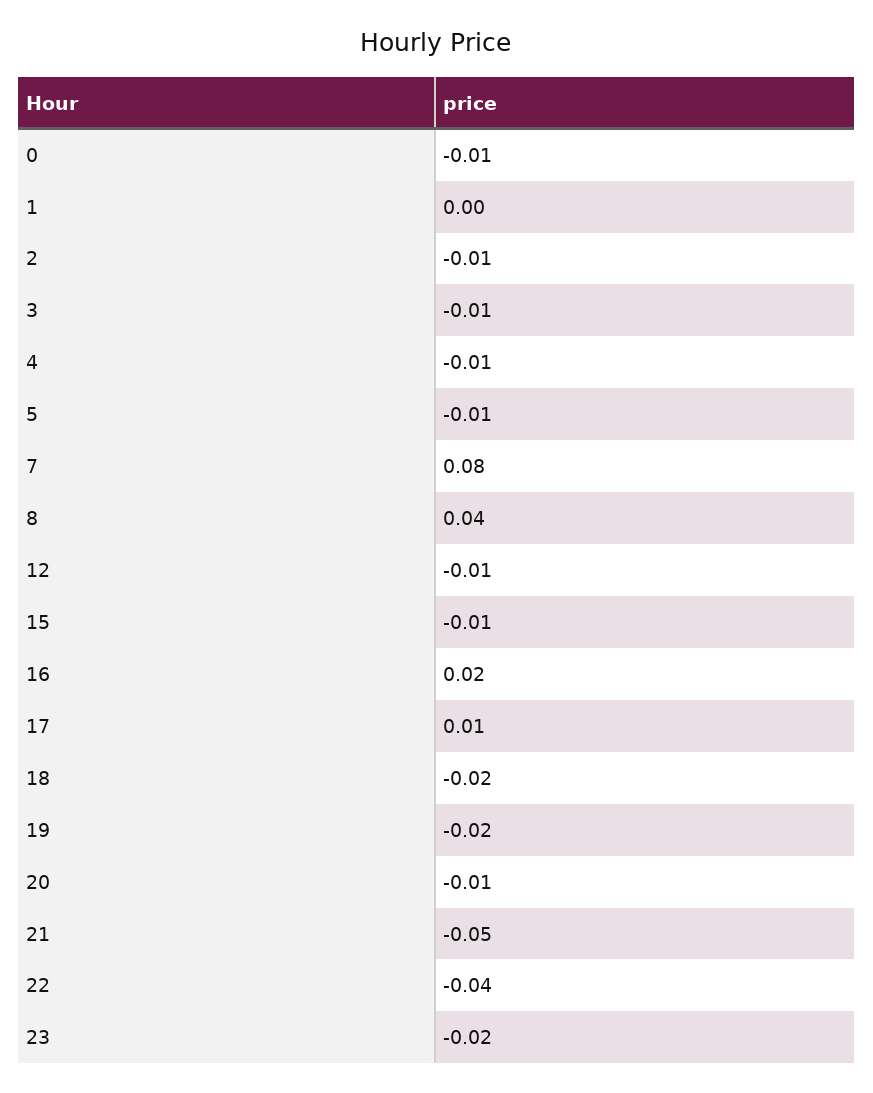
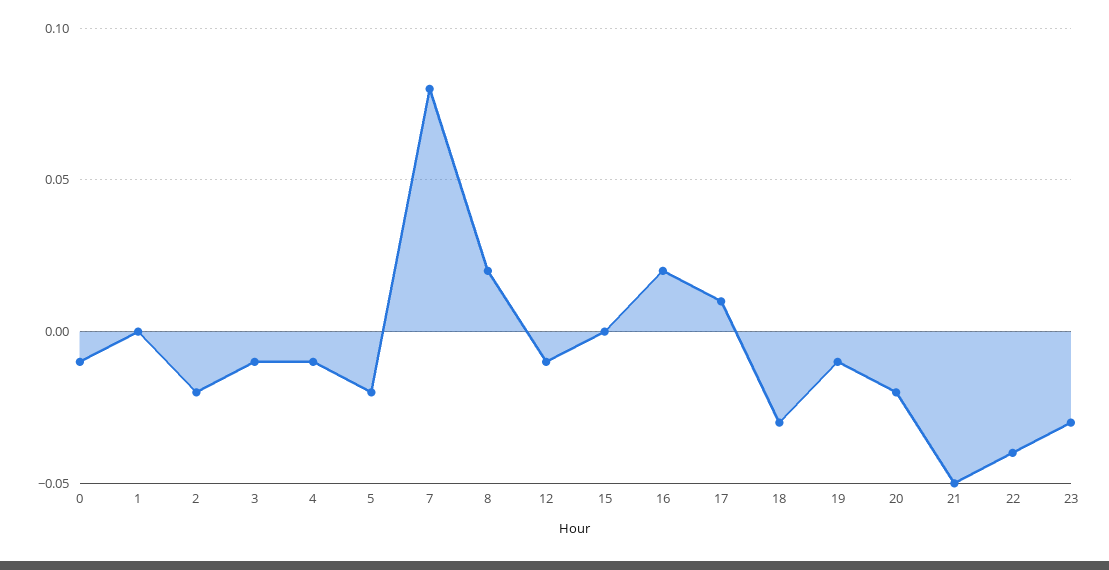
  {
    "0": -0.01,
    "1": 0,
-   "2": -0.01,
+   "2": -0.02,
    "3": -0.01,
    "4": -0.01,
-   "5": -0.01,
+   "5": -0.02,
    "7": 0.08,
-   "8": 0.04,
+   "8": 0.02,
    "12": -0.01,
-   "15": -0.01,
+   "15": 0,
    "16": 0.02,
    "17": 0.01,
-   "18": -0.02,
+   "18": -0.03,
-   "19": -0.02,
+   "19": -0.01,
-   "20": -0.01,
+   "20": -0.02,
    "21": -0.05,
    "22": -0.04,
-   "23": -0.02
+   "23": -0.03
  }

